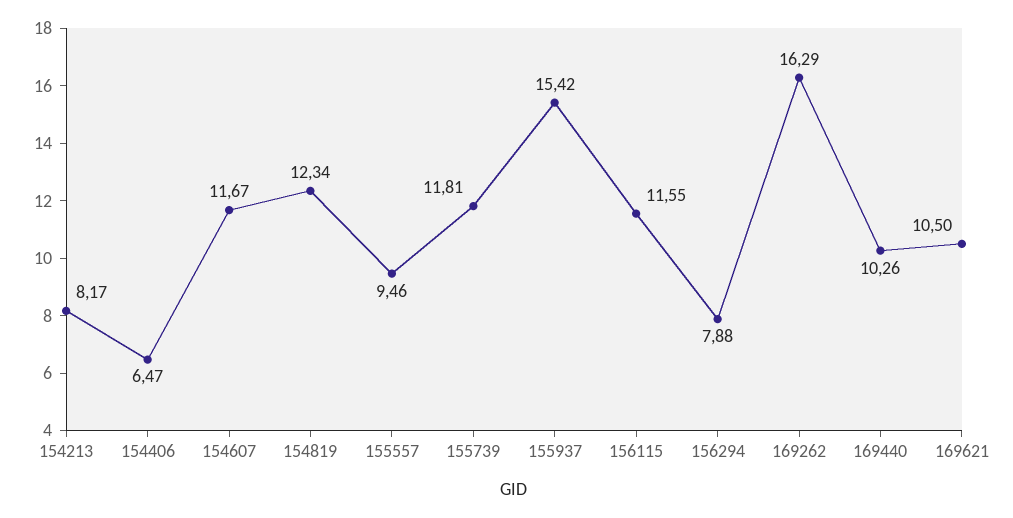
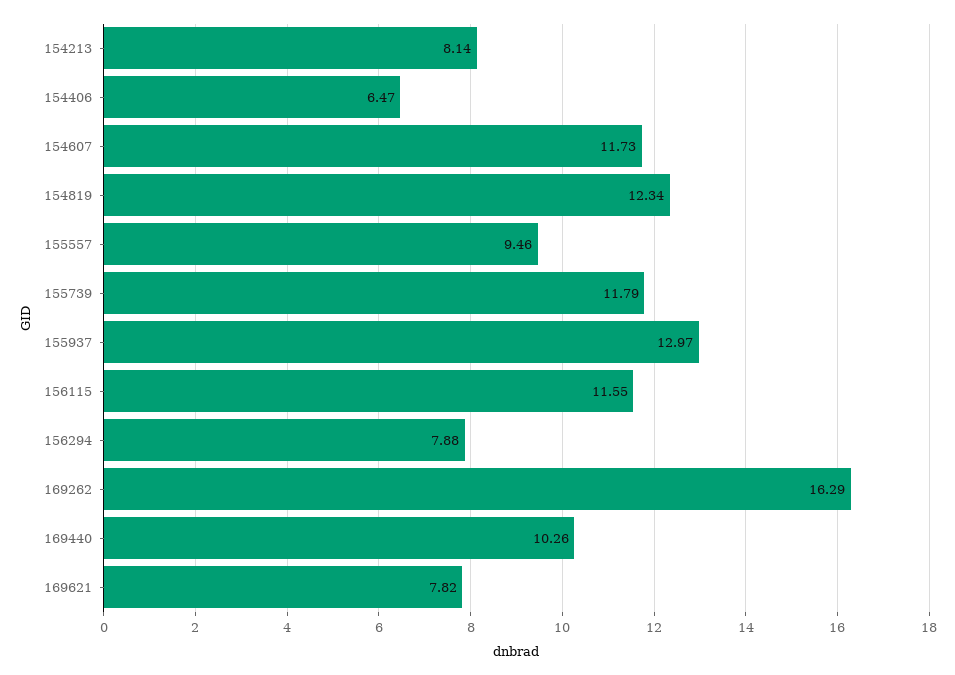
  {
-   "154213": 8.17,
+   "154213": 8.14,
    "154406": 6.47,
-   "154607": 11.67,
+   "154607": 11.73,
    "154819": 12.34,
    "155557": 9.46,
-   "155739": 11.81,
+   "155739": 11.79,
-   "155937": 15.42,
+   "155937": 12.97,
    "156115": 11.55,
    "156294": 7.88,
    "169262": 16.29,
    "169440": 10.26,
-   "169621": 10.5
+   "169621": 7.82
  }

